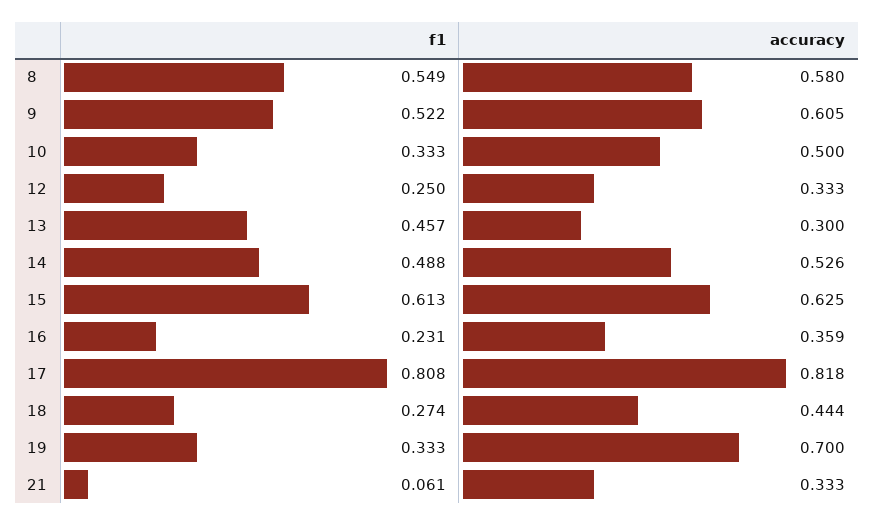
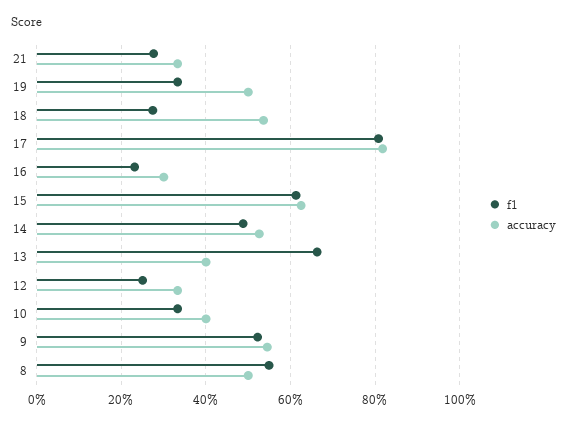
  {
    "f1": {
      "8": 0.549,
      "9": 0.522,
      "10": 0.333,
      "12": 0.25,
-     "13": 0.457,
+     "13": 0.66,
      "14": 0.488,
      "15": 0.613,
      "16": 0.231,
      "17": 0.808,
      "18": 0.274,
      "19": 0.333,
-     "21": 0.061
+     "21": 0.28
    },
    "accuracy": {
-     "8": 0.58,
+     "8": 0.5,
-     "9": 0.605,
+     "9": 0.54,
-     "10": 0.5,
+     "10": 0.4,
      "12": 0.333,
-     "13": 0.3,
+     "13": 0.4,
      "14": 0.526,
      "15": 0.625,
-     "16": 0.359,
+     "16": 0.3,
      "17": 0.818,
-     "18": 0.444,
+     "18": 0.54,
-     "19": 0.7,
+     "19": 0.5,
      "21": 0.333
    }
  }

